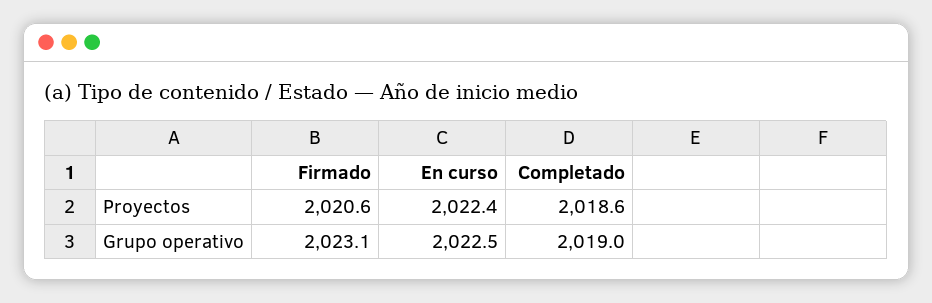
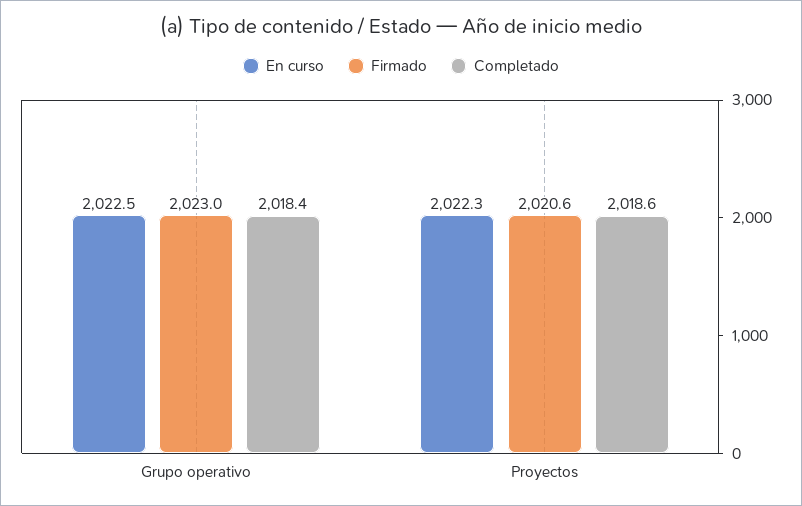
  {
    "Firmado": {
      "Proyectos": 2020.6,
-     "Grupo operativo": 2023.1
+     "Grupo operativo": 2023
    },
    "En curso": {
-     "Proyectos": 2022.4,
+     "Proyectos": 2022.3,
      "Grupo operativo": 2022.5
    },
    "Completado": {
      "Proyectos": 2018.6,
-     "Grupo operativo": 2019
+     "Grupo operativo": 2018.4
    }
  }

